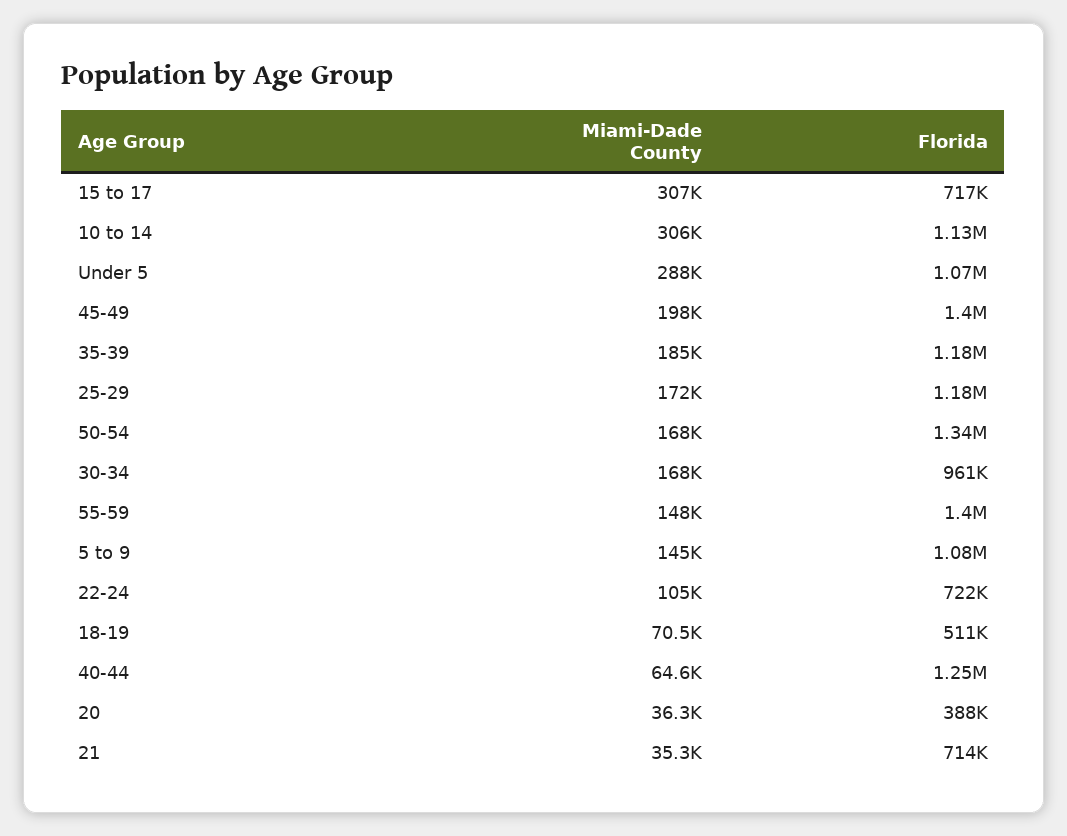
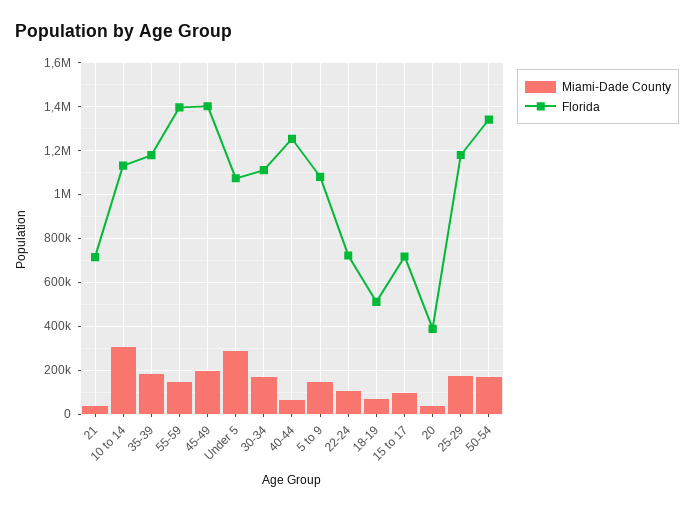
  {
    "Miami-Dade County": {
-     "15 to 17": 307000,
+     "15 to 17": 100000,
      "10 to 14": 306000,
      "Under 5": 288000,
      "45-49": 198000,
      "35-39": 185000,
      "25-29": 172000,
      "50-54": 168000,
      "30-34": 168000,
      "55-59": 148000,
      "5 to 9": 145000,
      "22-24": 105000,
      "18-19": 70500,
      "40-44": 64600,
      "20": 36300,
      "21": 35300
    },
    "Florida": {
      "15 to 17": 717000,
      "10 to 14": 1130000,
      "Under 5": 1070000,
      "45-49": 1400000,
      "35-39": 1180000,
      "25-29": 1180000,
      "50-54": 1340000,
-     "30-34": 961000,
+     "30-34": 1100000,
      "55-59": 1400000,
      "5 to 9": 1080000,
      "22-24": 722000,
      "18-19": 511000,
      "40-44": 1250000,
      "20": 388000,
      "21": 714000
    }
  }

